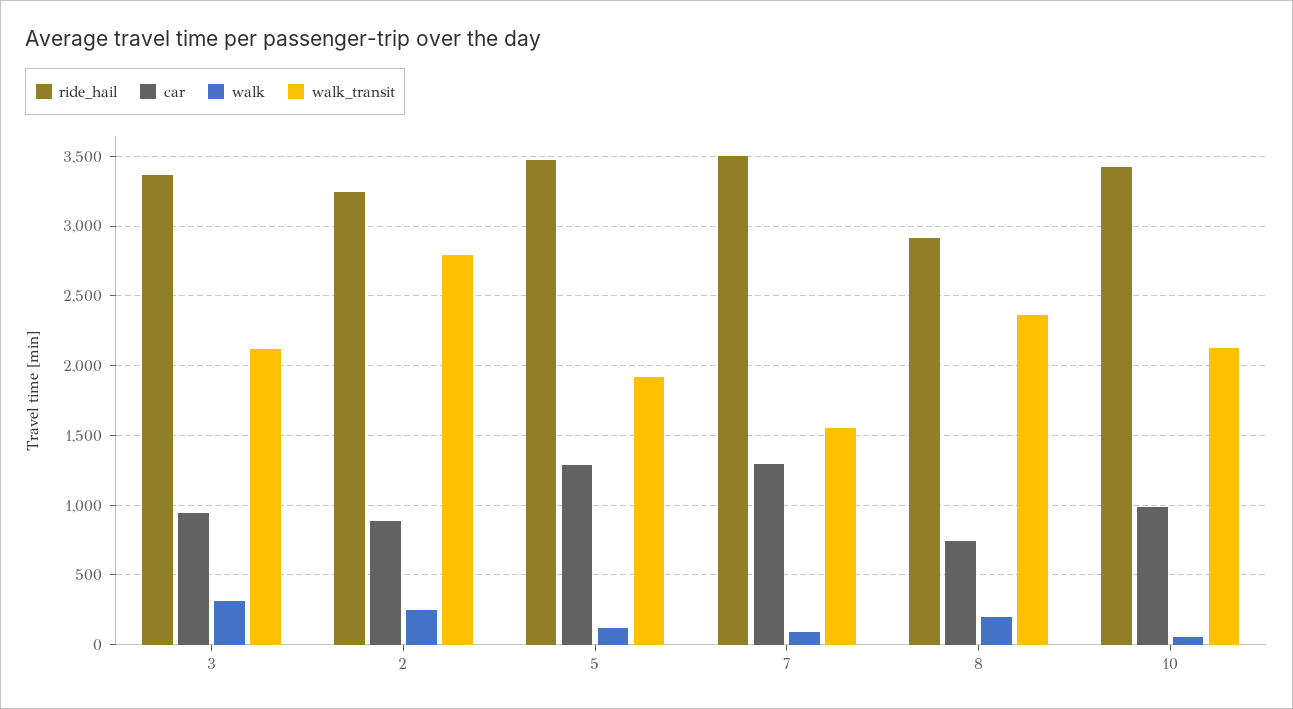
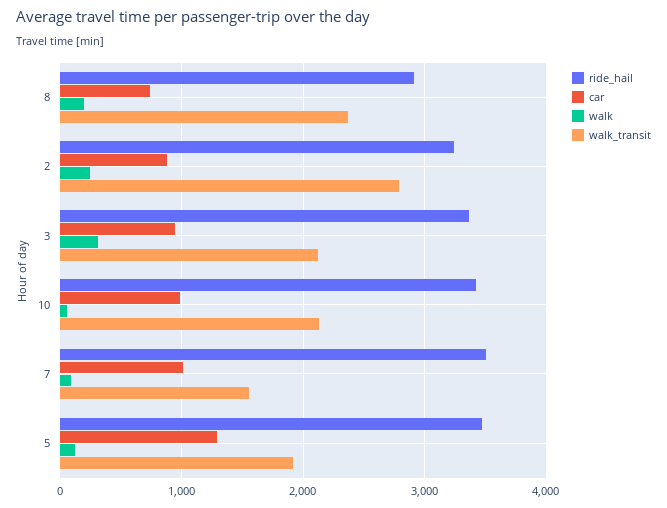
  {
    "ride_hail": {
      "3": 3350,
      "2": 3250,
      "5": 3450,
      "7": 3500,
      "8": 2900,
      "10": 3400
    },
    "car": {
      "3": 950,
      "2": 900,
      "5": 1300,
-     "7": 1300,
+     "7": 1000,
      "8": 750,
      "10": 1000
    },
    "walk": {
      "3": 300,
      "2": 250,
      "5": 100,
      "7": 100,
      "8": 200,
      "10": 50
    },
    "walk_transit": {
      "3": 2100,
      "2": 2800,
      "5": 1900,
      "7": 1550,
      "8": 2350,
      "10": 2150
    }
  }

